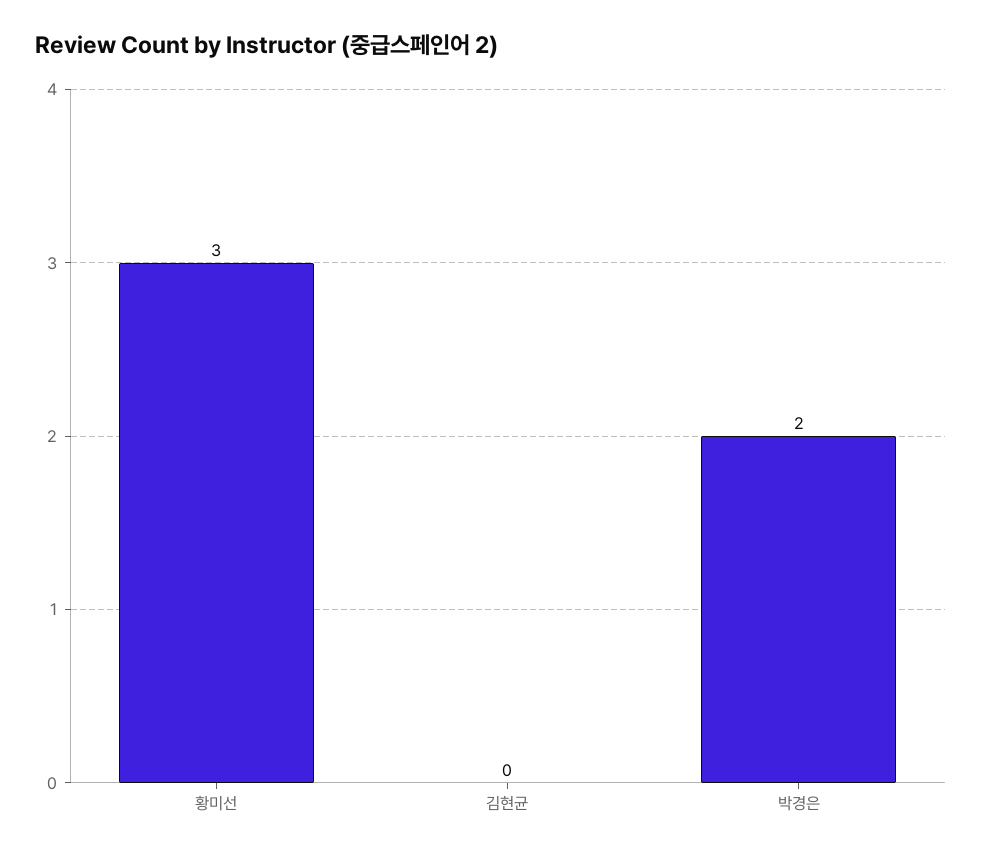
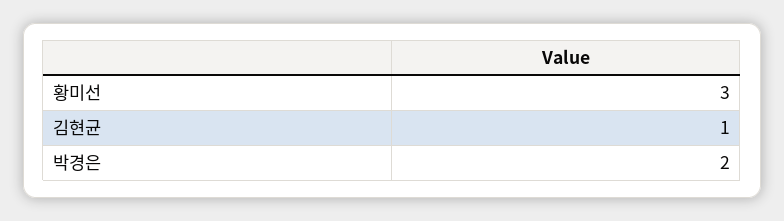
  {
    "황미선": 3,
-   "김현균": 0,
+   "김현균": 1,
    "박경은": 2
  }

